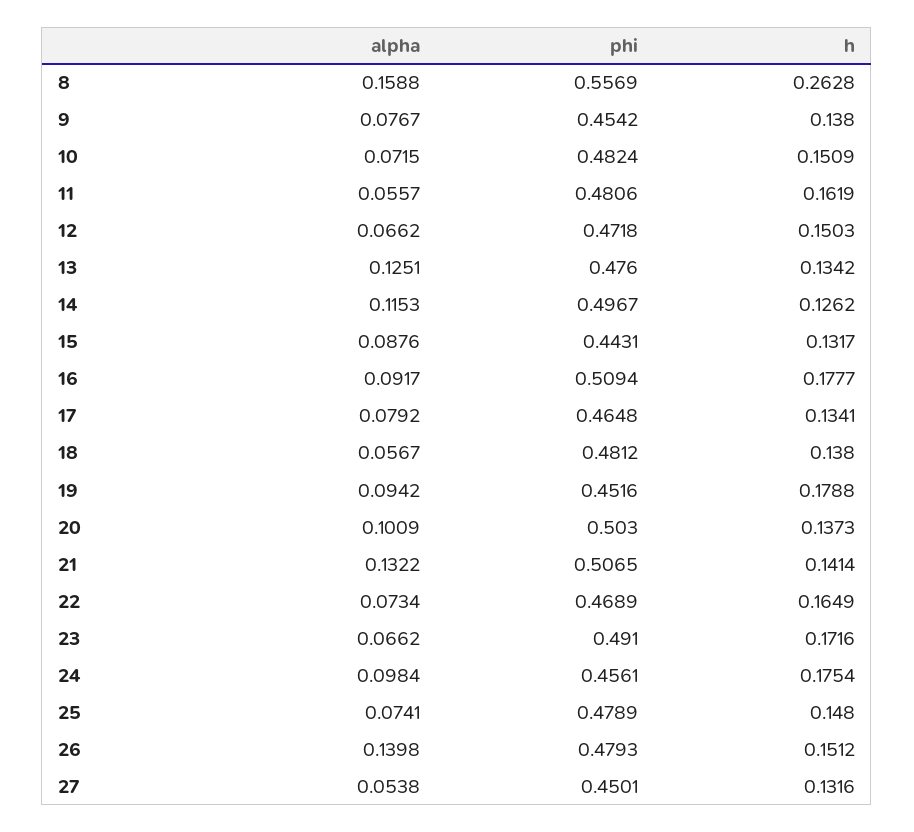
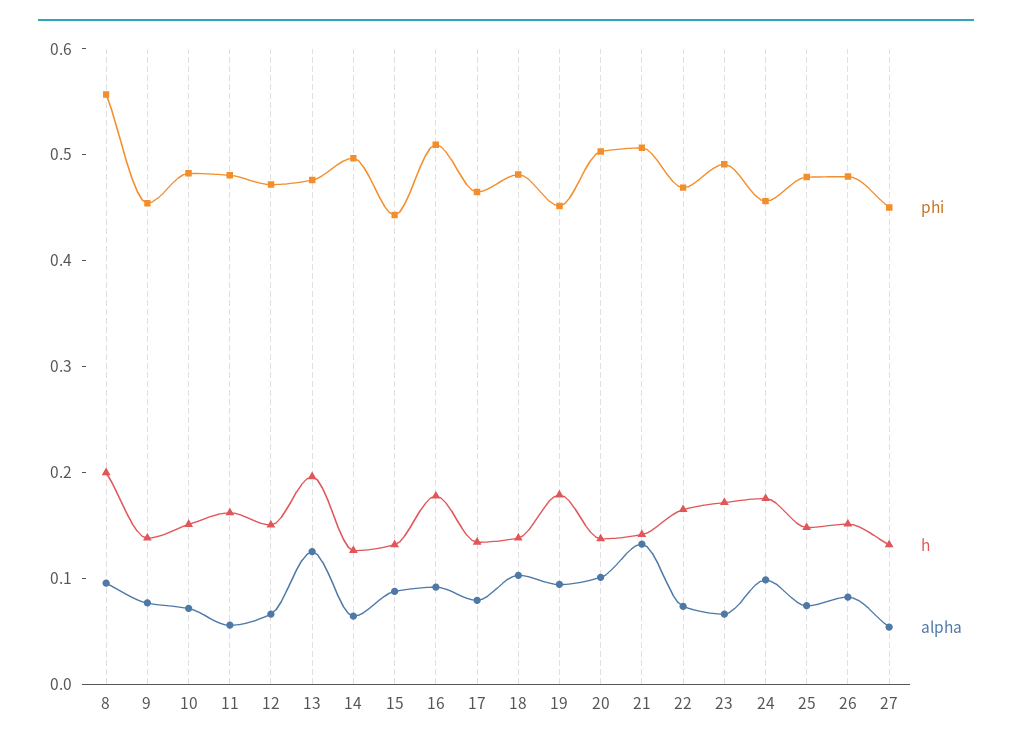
  {
    "alpha": {
-     "8": 0.1588,
+     "8": 0.1,
      "9": 0.0767,
      "10": 0.0715,
      "11": 0.0557,
      "12": 0.0662,
      "13": 0.1251,
-     "14": 0.1153,
+     "14": 0.06,
      "15": 0.0876,
      "16": 0.0917,
      "17": 0.0792,
-     "18": 0.0567,
+     "18": 0.1,
      "19": 0.0942,
      "20": 0.1009,
      "21": 0.1322,
      "22": 0.0734,
      "23": 0.0662,
      "24": 0.0984,
      "25": 0.0741,
-     "26": 0.1398,
+     "26": 0.08,
      "27": 0.0538
    },
    "phi": {
      "8": 0.5569,
      "9": 0.4542,
      "10": 0.4824,
      "11": 0.4806,
      "12": 0.4718,
      "13": 0.476,
      "14": 0.4967,
      "15": 0.4431,
      "16": 0.5094,
      "17": 0.4648,
      "18": 0.4812,
      "19": 0.4516,
      "20": 0.503,
      "21": 0.5065,
      "22": 0.4689,
      "23": 0.491,
      "24": 0.4561,
      "25": 0.4789,
      "26": 0.4793,
      "27": 0.4501
    },
    "h": {
-     "8": 0.2628,
+     "8": 0.2,
      "9": 0.138,
      "10": 0.1509,
      "11": 0.1619,
      "12": 0.1503,
-     "13": 0.1342,
+     "13": 0.2,
      "14": 0.1262,
      "15": 0.1317,
      "16": 0.1777,
      "17": 0.1341,
      "18": 0.138,
      "19": 0.1788,
      "20": 0.1373,
      "21": 0.1414,
      "22": 0.1649,
      "23": 0.1716,
      "24": 0.1754,
      "25": 0.148,
      "26": 0.1512,
      "27": 0.1316
    }
  }

